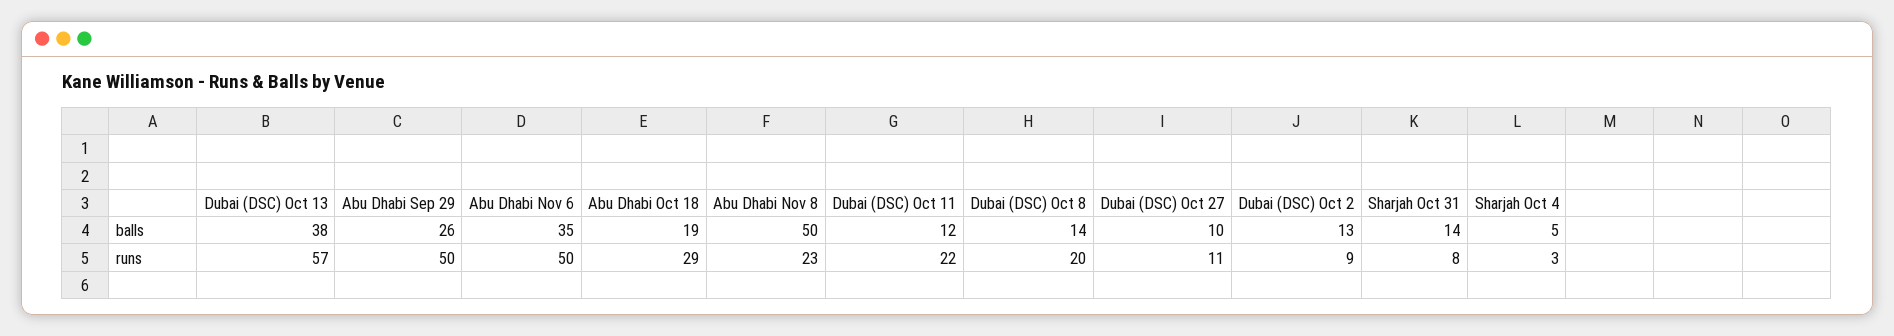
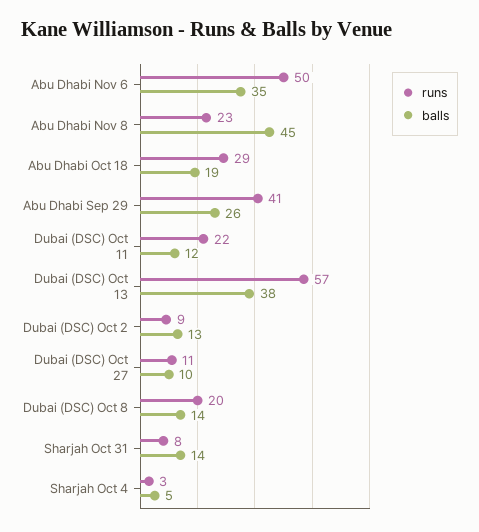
  {
    "balls": {
      "Dubai (DSC) Oct 13": 38,
      "Abu Dhabi Sep 29": 26,
      "Abu Dhabi Nov 6": 35,
      "Abu Dhabi Oct 18": 19,
-     "Abu Dhabi Nov 8": 50,
+     "Abu Dhabi Nov 8": 45,
      "Dubai (DSC) Oct 11": 12,
      "Dubai (DSC) Oct 8": 14,
      "Dubai (DSC) Oct 27": 10,
      "Dubai (DSC) Oct 2": 13,
      "Sharjah Oct 31": 14,
      "Sharjah Oct 4": 5
    },
    "runs": {
      "Dubai (DSC) Oct 13": 57,
-     "Abu Dhabi Sep 29": 50,
+     "Abu Dhabi Sep 29": 41,
      "Abu Dhabi Nov 6": 50,
      "Abu Dhabi Oct 18": 29,
      "Abu Dhabi Nov 8": 23,
      "Dubai (DSC) Oct 11": 22,
      "Dubai (DSC) Oct 8": 20,
      "Dubai (DSC) Oct 27": 11,
      "Dubai (DSC) Oct 2": 9,
      "Sharjah Oct 31": 8,
      "Sharjah Oct 4": 3
    }
  }

